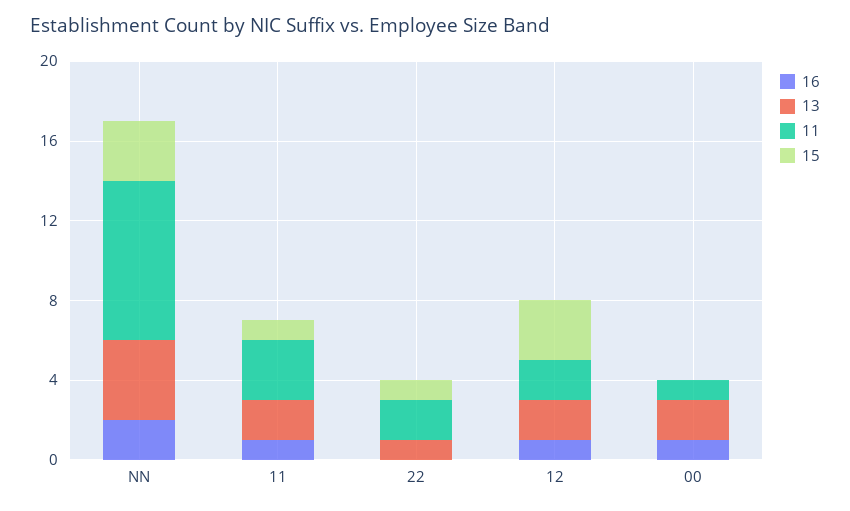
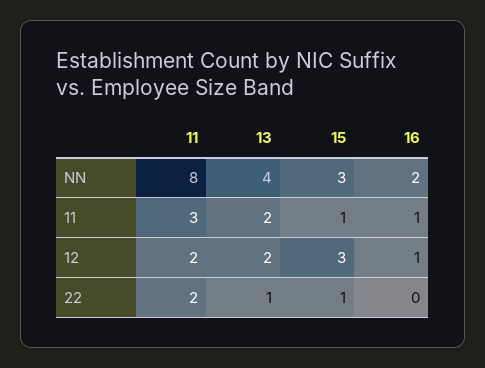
  {
    "16": {
      "NN": 2,
      "11": 1,
      "22": 0,
-     "12": 1,
+     "12": 1
-     "00": 1
    },
    "13": {
      "NN": 4,
      "11": 2,
      "22": 1,
-     "12": 2,
+     "12": 2
-     "00": 2
    },
    "11": {
      "NN": 8,
      "11": 3,
      "22": 2,
-     "12": 2,
+     "12": 2
-     "00": 1
    },
    "15": {
      "NN": 3,
      "11": 1,
      "22": 1,
-     "12": 3,
+     "12": 3
-     "00": 0
    }
  }

